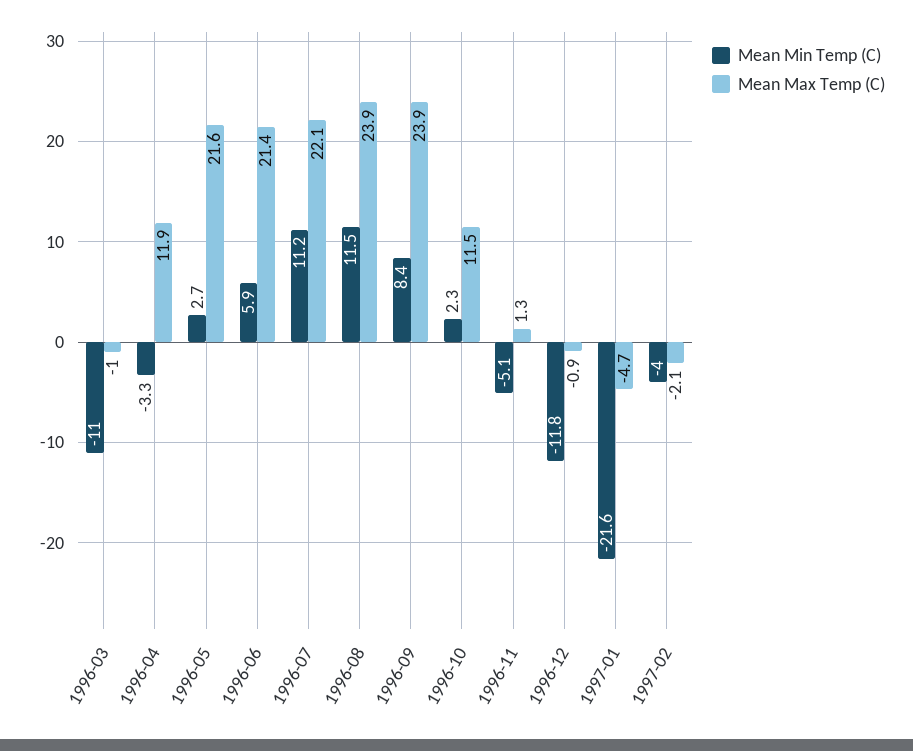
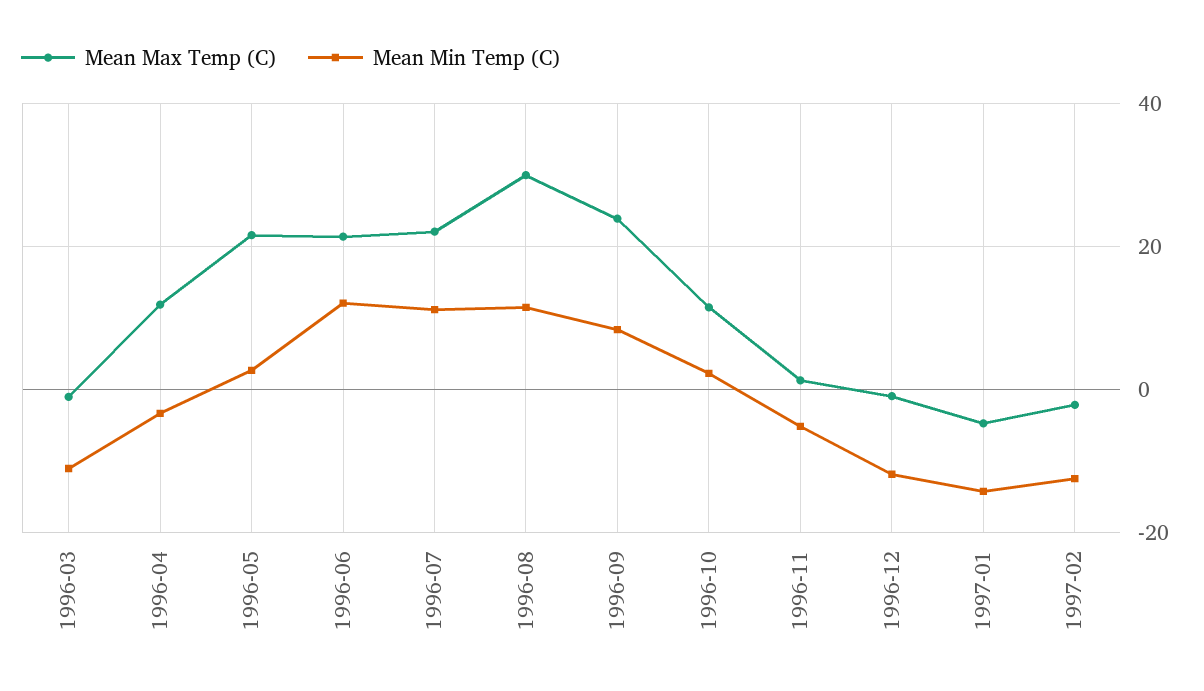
  {
    "Mean Min Temp (C)": {
      "1996-03": -11,
      "1996-04": -3.3,
      "1996-05": 2.7,
-     "1996-06": 5.9,
+     "1996-06": 12,
      "1996-07": 11.2,
      "1996-08": 11.5,
      "1996-09": 8.4,
      "1996-10": 2.3,
      "1996-11": -5.1,
      "1996-12": -11.8,
-     "1997-01": -21.6,
+     "1997-01": -14,
-     "1997-02": -4
+     "1997-02": -12
    },
    "Mean Max Temp (C)": {
      "1996-03": -1,
      "1996-04": 11.9,
      "1996-05": 21.6,
      "1996-06": 21.4,
      "1996-07": 22.1,
-     "1996-08": 23.9,
+     "1996-08": 30,
      "1996-09": 23.9,
      "1996-10": 11.5,
      "1996-11": 1.3,
      "1996-12": -0.9,
      "1997-01": -4.7,
      "1997-02": -2.1
    }
  }

